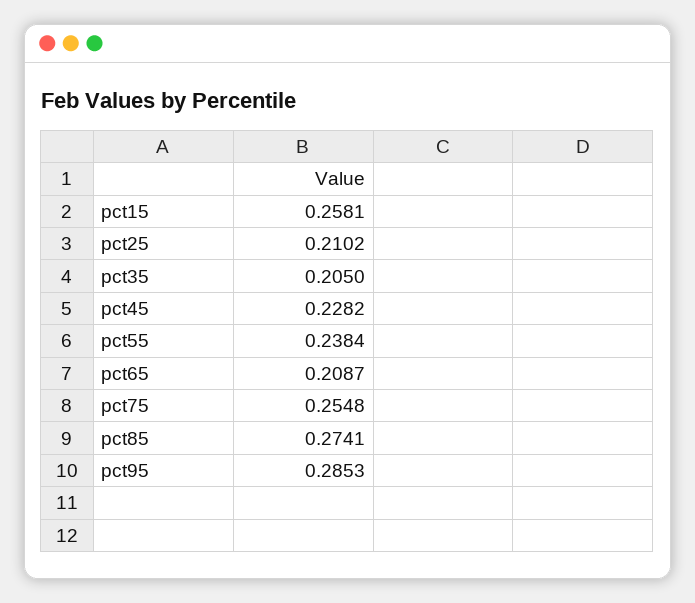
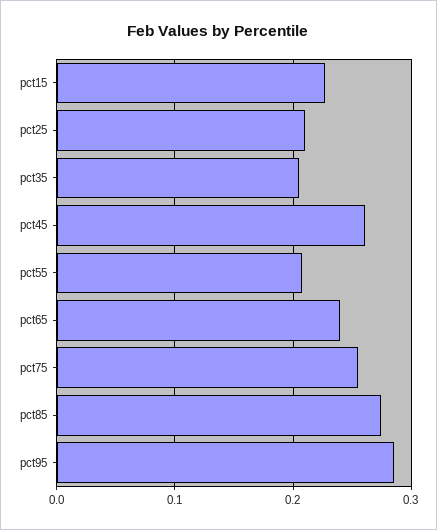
  {
-   "pct15": 0.2581,
+   "pct15": 0.23,
    "pct25": 0.2102,
    "pct35": 0.205,
-   "pct45": 0.2282,
+   "pct45": 0.26,
-   "pct55": 0.2384,
+   "pct55": 0.21,
-   "pct65": 0.2087,
+   "pct65": 0.24,
    "pct75": 0.2548,
    "pct85": 0.2741,
    "pct95": 0.2853
  }

